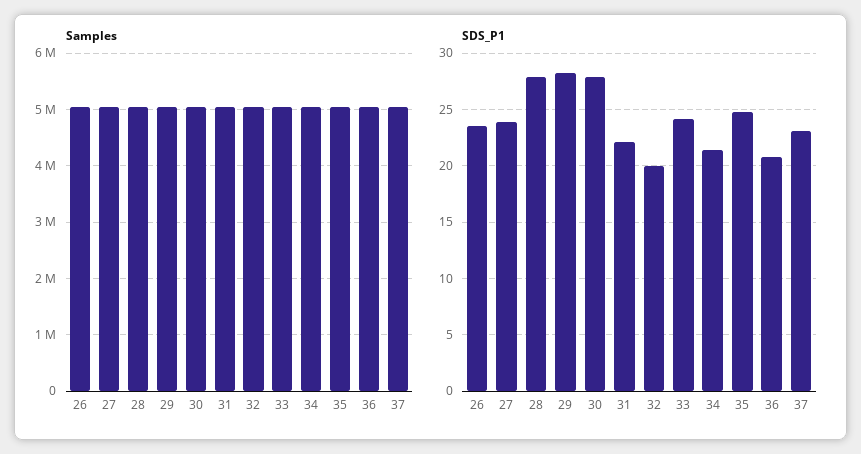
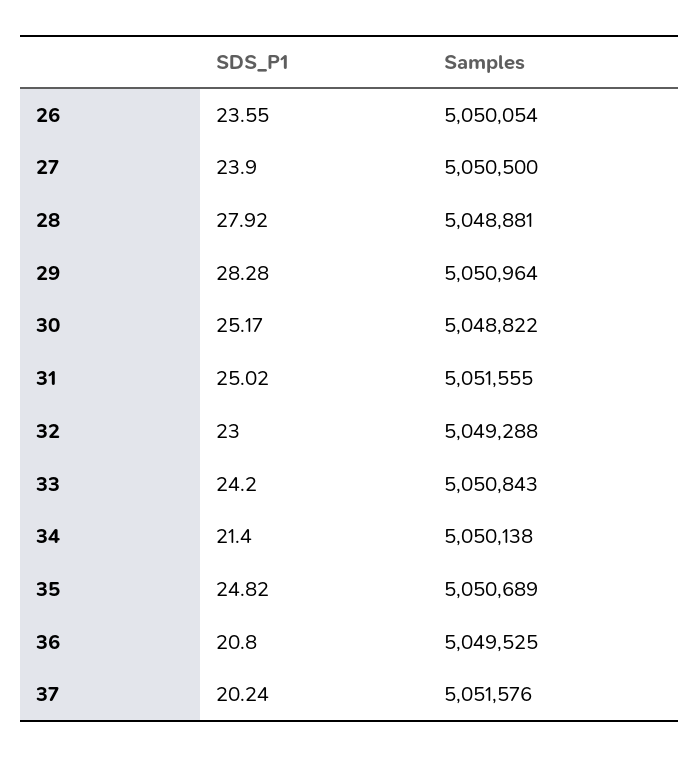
  {
    "Samples": {
      "26": 5050054,
      "27": 5050500,
      "28": 5048881,
      "29": 5050964,
      "30": 5048822,
      "31": 5051555,
      "32": 5049288,
      "33": 5050843,
      "34": 5050138,
      "35": 5050689,
      "36": 5049525,
      "37": 5051576
    },
    "SDS_P1": {
      "26": 23.55,
      "27": 23.9,
      "28": 27.92,
      "29": 28.28,
-     "30": 28,
+     "30": 25.17,
-     "31": 22,
+     "31": 25.02,
-     "32": 20,
+     "32": 23,
      "33": 24.2,
      "34": 21.4,
      "35": 24.82,
      "36": 20.8,
-     "37": 23
+     "37": 20.24
    }
  }

